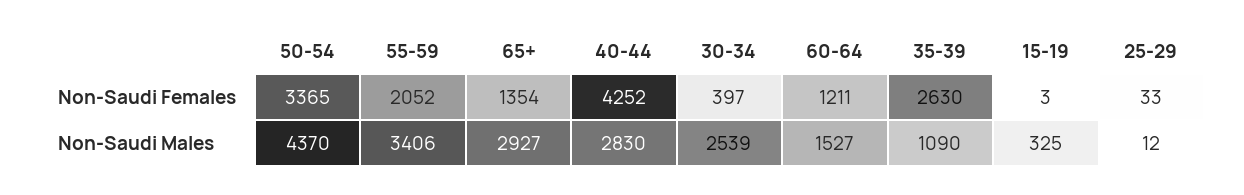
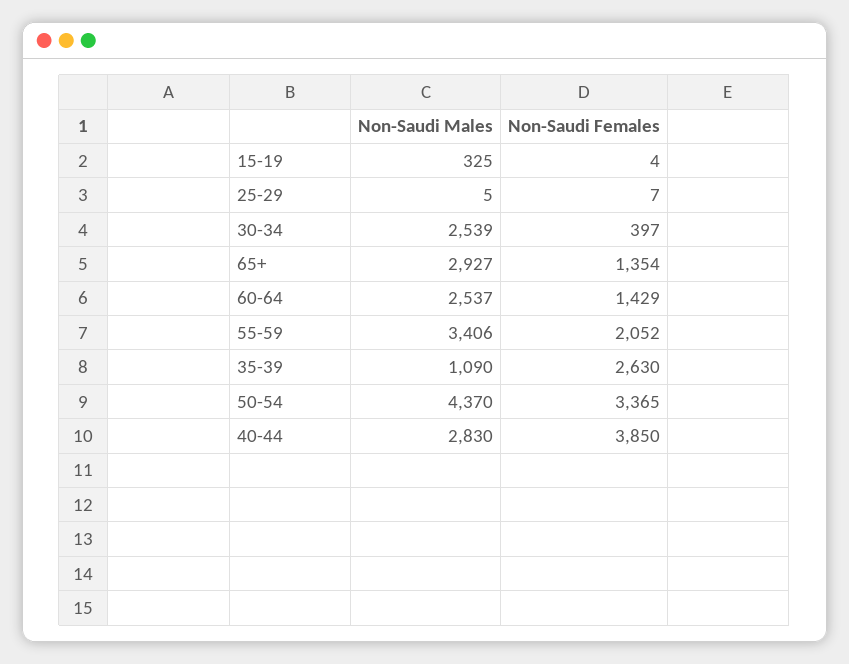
  {
    "50-54": {
      "Non-Saudi Females": 3365,
      "Non-Saudi Males": 4370
    },
    "55-59": {
      "Non-Saudi Females": 2052,
      "Non-Saudi Males": 3406
    },
    "65+": {
      "Non-Saudi Females": 1354,
      "Non-Saudi Males": 2927
    },
    "40-44": {
-     "Non-Saudi Females": 4252,
+     "Non-Saudi Females": 3850,
      "Non-Saudi Males": 2830
    },
    "30-34": {
      "Non-Saudi Females": 397,
      "Non-Saudi Males": 2539
    },
    "60-64": {
-     "Non-Saudi Females": 1211,
+     "Non-Saudi Females": 1429,
-     "Non-Saudi Males": 1527
+     "Non-Saudi Males": 2537
    },
    "35-39": {
      "Non-Saudi Females": 2630,
      "Non-Saudi Males": 1090
    },
    "15-19": {
-     "Non-Saudi Females": 3,
+     "Non-Saudi Females": 4,
      "Non-Saudi Males": 325
    },
    "25-29": {
-     "Non-Saudi Females": 33,
+     "Non-Saudi Females": 7,
-     "Non-Saudi Males": 12
+     "Non-Saudi Males": 5
    }
  }

